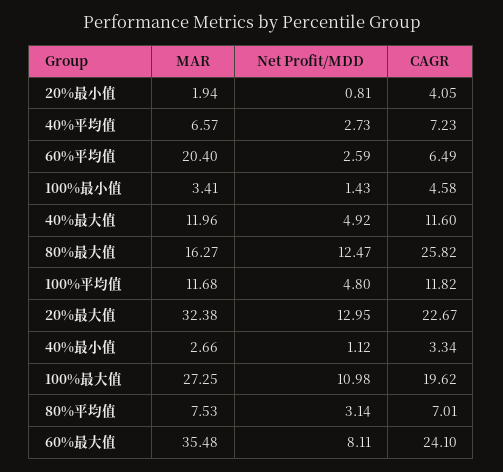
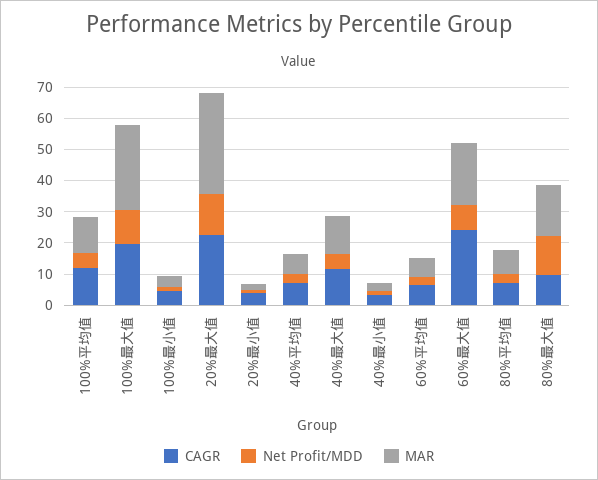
  {
    "MAR": {
      "20%最小值": 1.94,
      "40%平均值": 6.57,
-     "60%平均值": 20.4,
+     "60%平均值": 5,
      "100%最小值": 3.41,
      "40%最大值": 11.96,
      "80%最大值": 16.27,
      "100%平均值": 11.68,
      "20%最大值": 32.38,
      "40%最小值": 2.66,
      "100%最大值": 27.25,
      "80%平均值": 7.53,
-     "60%最大值": 35.48
+     "60%最大值": 20
    },
    "Net Profit/MDD": {
      "20%最小值": 0.81,
      "40%平均值": 2.73,
      "60%平均值": 2.59,
      "100%最小值": 1.43,
      "40%最大值": 4.92,
      "80%最大值": 12.47,
      "100%平均值": 4.8,
      "20%最大值": 12.95,
      "40%最小值": 1.12,
      "100%最大值": 10.98,
      "80%平均值": 3.14,
      "60%最大值": 8.11
    },
    "CAGR": {
      "20%最小值": 4.05,
      "40%平均值": 7.23,
      "60%平均值": 6.49,
      "100%最小值": 4.58,
      "40%最大值": 11.6,
-     "80%最大值": 25.82,
+     "80%最大值": 10,
      "100%平均值": 11.82,
      "20%最大值": 22.67,
      "40%最小值": 3.34,
      "100%最大值": 19.62,
      "80%平均值": 7.01,
      "60%最大值": 24.1
    }
  }

